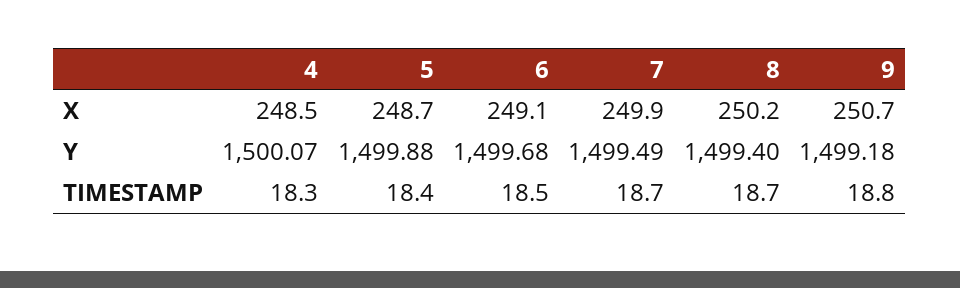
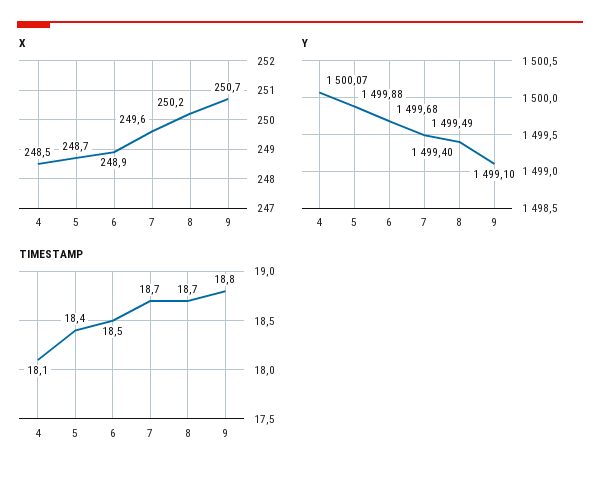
  {
    "X": {
      "4": 248.5,
      "5": 248.7,
-     "6": 249.1,
+     "6": 248.9,
-     "7": 249.9,
+     "7": 249.6,
      "8": 250.2,
      "9": 250.7
    },
    "Y": {
      "4": 1500.07,
      "5": 1499.88,
      "6": 1499.68,
      "7": 1499.49,
      "8": 1499.4,
-     "9": 1499.18
+     "9": 1499.1
    },
    "TIMESTAMP": {
-     "4": 18.3,
+     "4": 18.1,
      "5": 18.4,
      "6": 18.5,
      "7": 18.7,
      "8": 18.7,
      "9": 18.8
    }
  }

